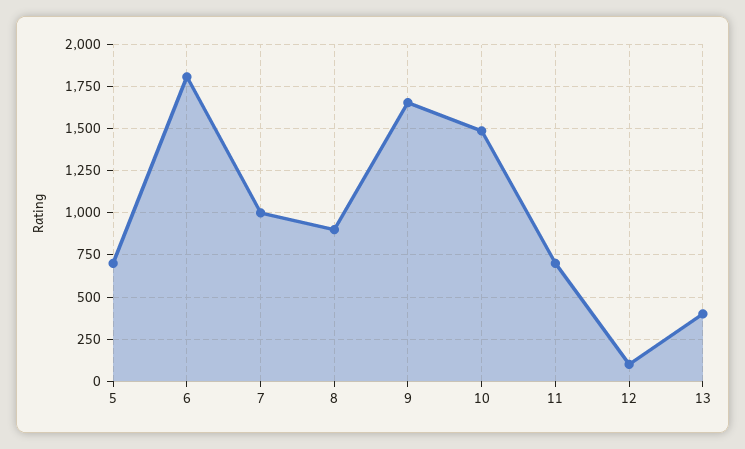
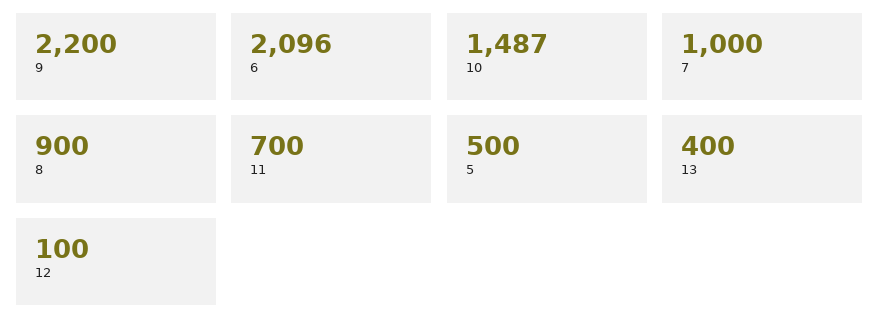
  {
-   "5": 700,
+   "5": 500,
-   "6": 1800,
+   "6": 2096,
    "7": 1000,
    "8": 900,
-   "9": 1650,
+   "9": 2200,
    "10": 1487,
    "11": 700,
    "12": 100,
    "13": 400
  }

